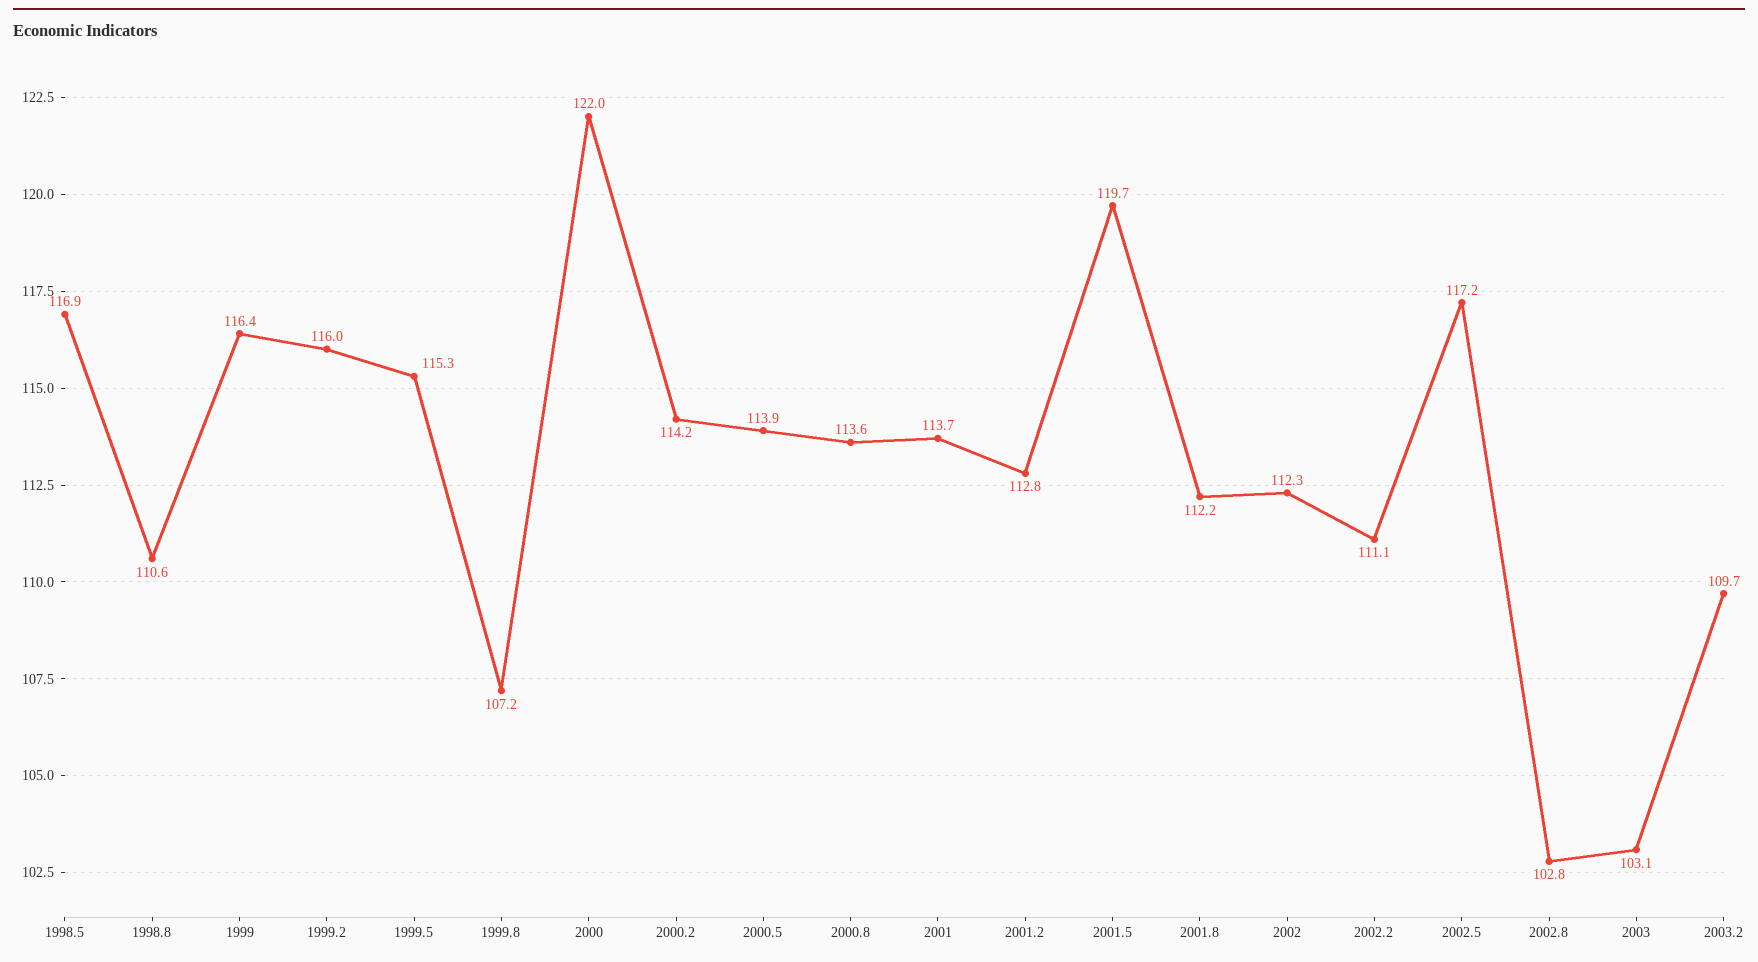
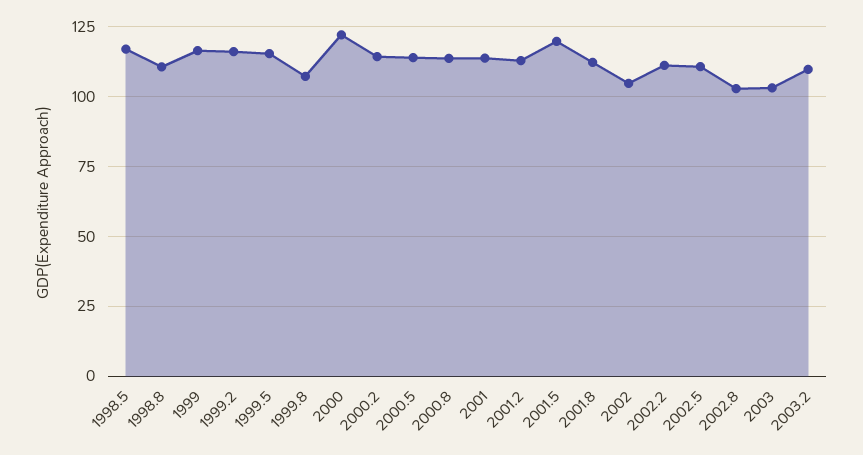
  {
    "1998.5": 116.9,
    "1998.8": 110.6,
    "1999": 116.4,
    "1999.2": 116,
    "1999.5": 115.3,
    "1999.8": 107.2,
    "2000": 122,
    "2000.2": 114.2,
    "2000.5": 113.9,
    "2000.8": 113.6,
    "2001": 113.7,
    "2001.2": 112.8,
    "2001.5": 119.7,
    "2001.8": 112.2,
-   "2002": 112.3,
+   "2002": 105,
    "2002.2": 111.1,
-   "2002.5": 117.2,
+   "2002.5": 110,
    "2002.8": 102.8,
    "2003": 103.1,
    "2003.2": 109.7
  }

